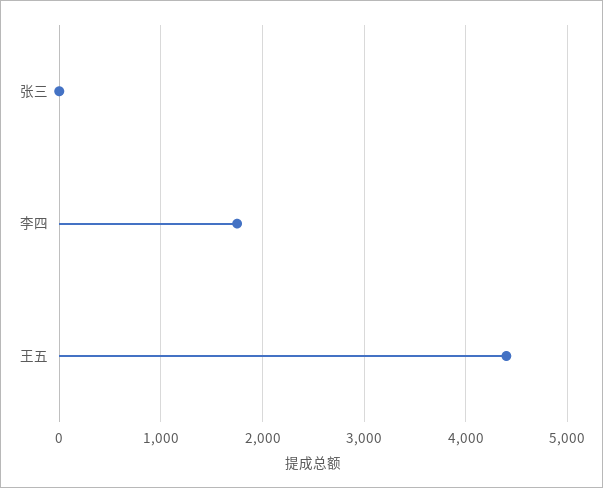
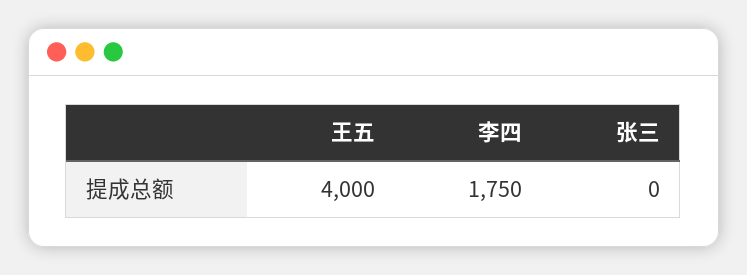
  {
    "张三": 0,
    "李四": 1750,
-   "王五": 4400
+   "王五": 4000
  }

